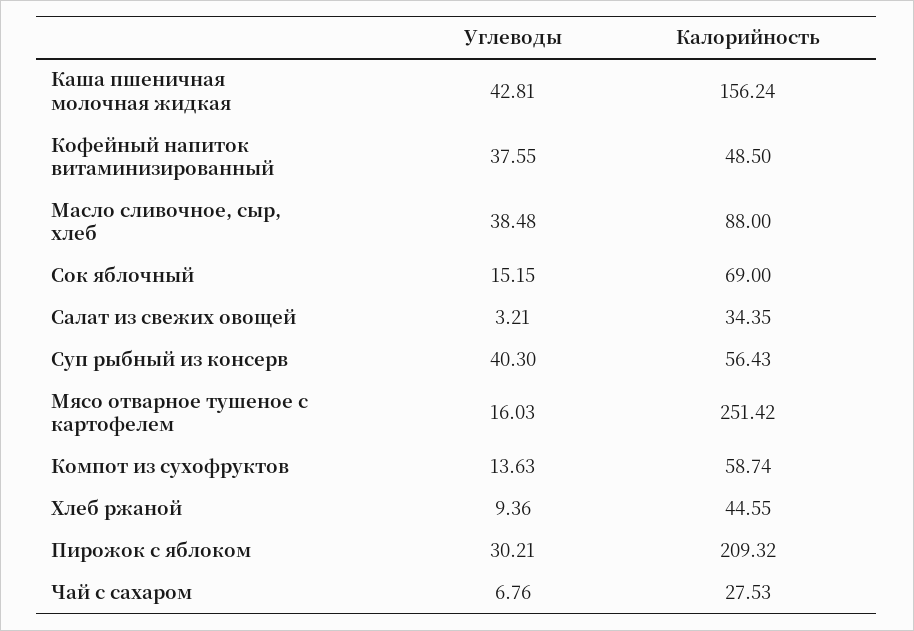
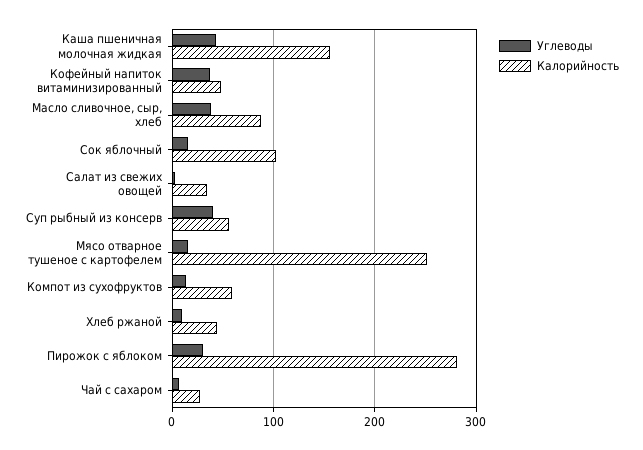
  {
    "Углеводы": {
      "Каша пшеничная молочная жидкая": 42.81,
      "Кофейный напиток витаминизированный": 37.55,
      "Масло сливочное, сыр, хлеб": 38.48,
      "Сок яблочный": 15.15,
      "Салат из свежих овощей": 3.21,
      "Суп рыбный из консерв": 40.3,
      "Мясо отварное тушеное с картофелем": 16.03,
      "Компот из сухофруктов": 13.63,
      "Хлеб ржаной": 9.36,
      "Пирожок с яблоком": 30.21,
      "Чай с сахаром": 6.76
    },
    "Калорийность": {
      "Каша пшеничная молочная жидкая": 156.24,
      "Кофейный напиток витаминизированный": 48.5,
      "Масло сливочное, сыр, хлеб": 88,
-     "Сок яблочный": 69,
+     "Сок яблочный": 100,
      "Салат из свежих овощей": 34.35,
      "Суп рыбный из консерв": 56.43,
      "Мясо отварное тушеное с картофелем": 251.42,
      "Компот из сухофруктов": 58.74,
      "Хлеб ржаной": 44.55,
-     "Пирожок с яблоком": 209.32,
+     "Пирожок с яблоком": 280,
      "Чай с сахаром": 27.53
    }
  }

